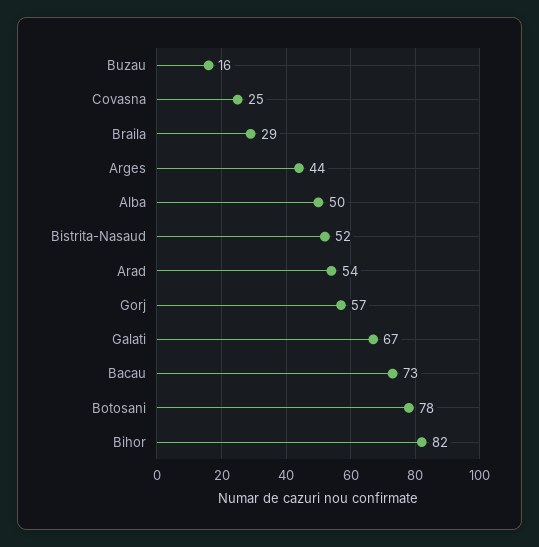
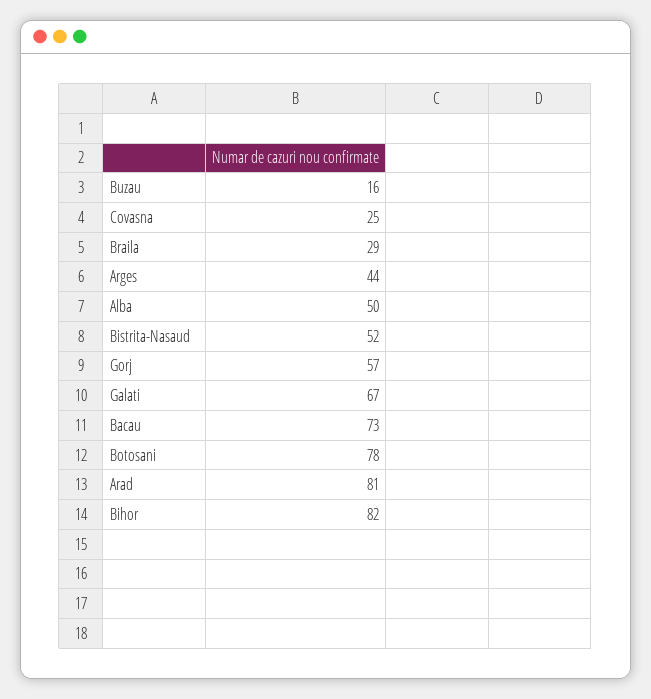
  {
    "Buzau": 16,
    "Covasna": 25,
    "Braila": 29,
    "Arges": 44,
    "Alba": 50,
    "Bistrita-Nasaud": 52,
-   "Arad": 54,
+   "Arad": 81,
    "Gorj": 57,
    "Galati": 67,
    "Bacau": 73,
    "Botosani": 78,
    "Bihor": 82
  }

